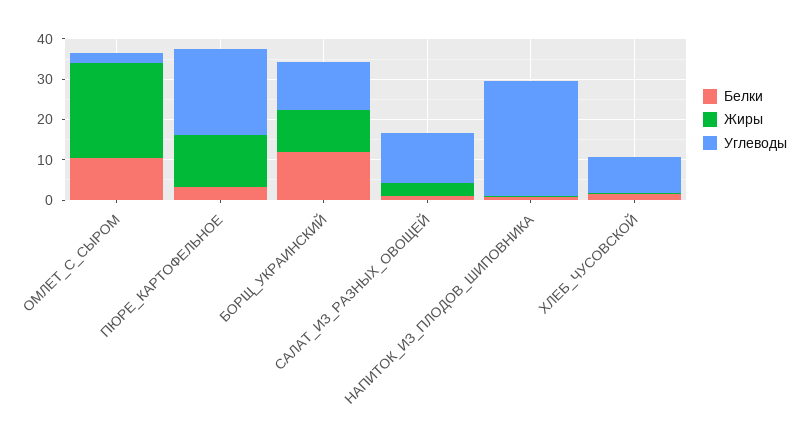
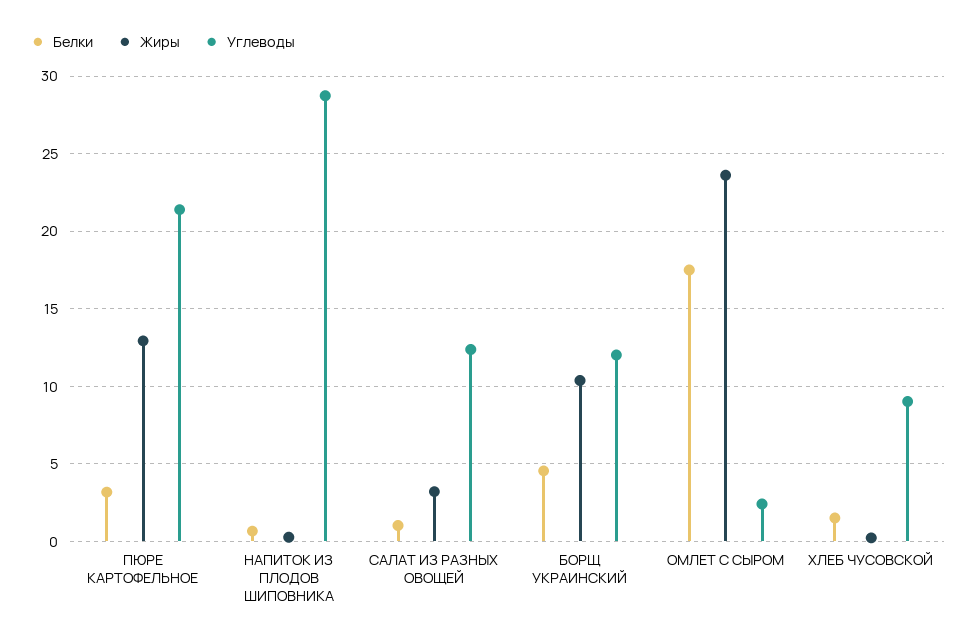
  {
    "Белки": {
-     "ОМЛЕТ_С_СЫРОМ": 10,
+     "ОМЛЕТ_С_СЫРОМ": 17.5,
      "ПЮРЕ_КАРТОФЕЛЬНОЕ": 3,
-     "БОРЩ_УКРАИНСКИЙ": 12,
+     "БОРЩ_УКРАИНСКИЙ": 4.5,
      "САЛАТ_ИЗ_РАЗНЫХ_ОВОЩЕЙ": 1,
      "НАПИТОК_ИЗ_ПЛОДОВ_ШИПОВНИКА": 0.5,
      "ХЛЕБ_ЧУСОВСКОЙ": 1.5
    },
    "Жиры": {
      "ОМЛЕТ_С_СЫРОМ": 23.5,
      "ПЮРЕ_КАРТОФЕЛЬНОЕ": 13,
      "БОРЩ_УКРАИНСКИЙ": 10.5,
      "САЛАТ_ИЗ_РАЗНЫХ_ОВОЩЕЙ": 3,
      "НАПИТОК_ИЗ_ПЛОДОВ_ШИПОВНИКА": 0.5,
      "ХЛЕБ_ЧУСОВСКОЙ": 0
    },
    "Углеводы": {
      "ОМЛЕТ_С_СЫРОМ": 2.5,
      "ПЮРЕ_КАРТОФЕЛЬНОЕ": 21.5,
      "БОРЩ_УКРАИНСКИЙ": 12,
      "САЛАТ_ИЗ_РАЗНЫХ_ОВОЩЕЙ": 12.5,
      "НАПИТОК_ИЗ_ПЛОДОВ_ШИПОВНИКА": 28.5,
      "ХЛЕБ_ЧУСОВСКОЙ": 9
    }
  }

